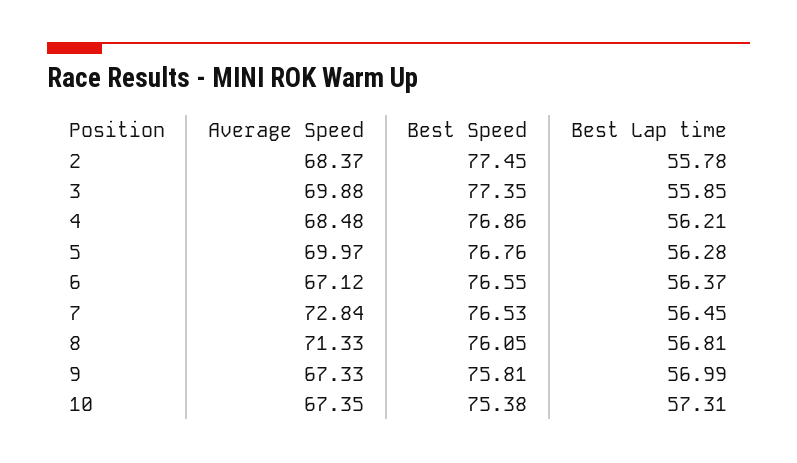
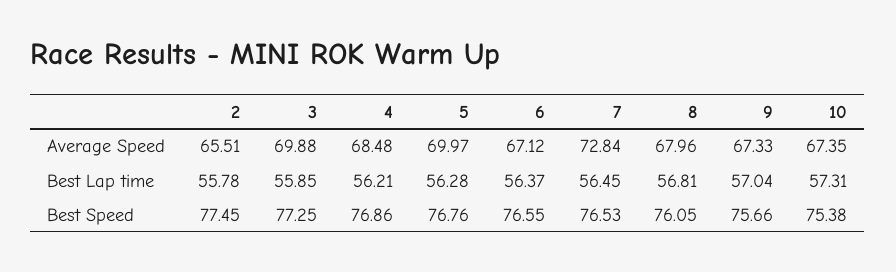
  {
    "Average Speed": {
-     "2": 68.37,
+     "2": 65.51,
      "3": 69.88,
      "4": 68.48,
      "5": 69.97,
      "6": 67.12,
      "7": 72.84,
-     "8": 71.33,
+     "8": 67.96,
      "9": 67.33,
      "10": 67.35
    },
    "Best Speed": {
      "2": 77.45,
-     "3": 77.35,
+     "3": 77.25,
      "4": 76.86,
      "5": 76.76,
      "6": 76.55,
      "7": 76.53,
      "8": 76.05,
-     "9": 75.81,
+     "9": 75.66,
      "10": 75.38
    },
    "Best Lap time": {
      "2": 55.78,
      "3": 55.85,
      "4": 56.21,
      "5": 56.28,
      "6": 56.37,
      "7": 56.45,
      "8": 56.81,
-     "9": 56.99,
+     "9": 57.04,
      "10": 57.31
    }
  }

